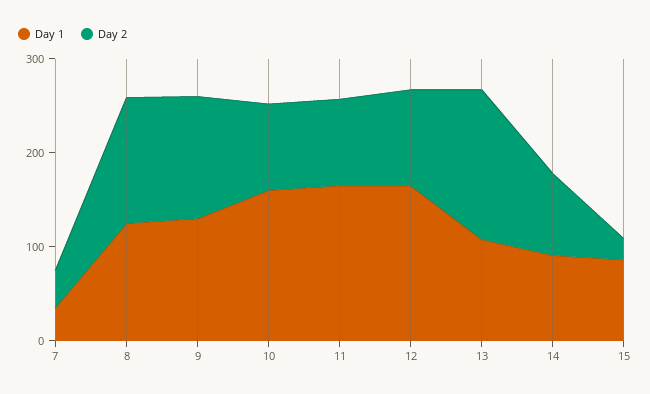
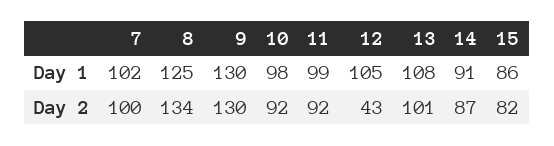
  {
    "Day 1": {
-     "7": 40,
+     "7": 102,
      "8": 125,
      "9": 130,
-     "10": 160,
+     "10": 98,
-     "11": 160,
+     "11": 99,
-     "12": 160,
+     "12": 105,
      "13": 108,
      "14": 91,
      "15": 86
    },
    "Day 2": {
-     "7": 40,
+     "7": 100,
      "8": 134,
      "9": 130,
      "10": 92,
      "11": 92,
-     "12": 100,
+     "12": 43,
-     "13": 160,
+     "13": 101,
      "14": 87,
-     "15": 20
+     "15": 82
    }
  }

